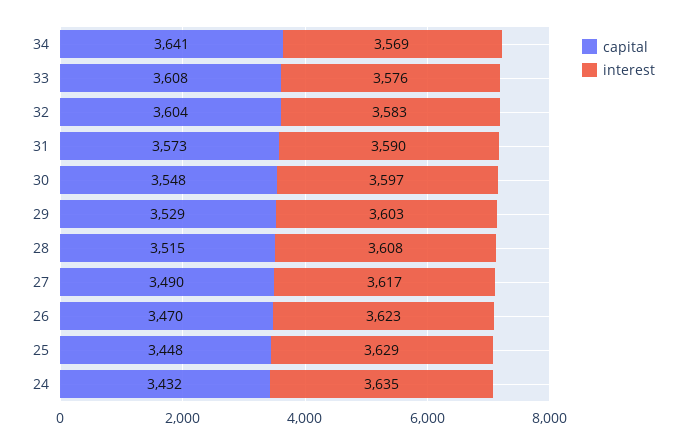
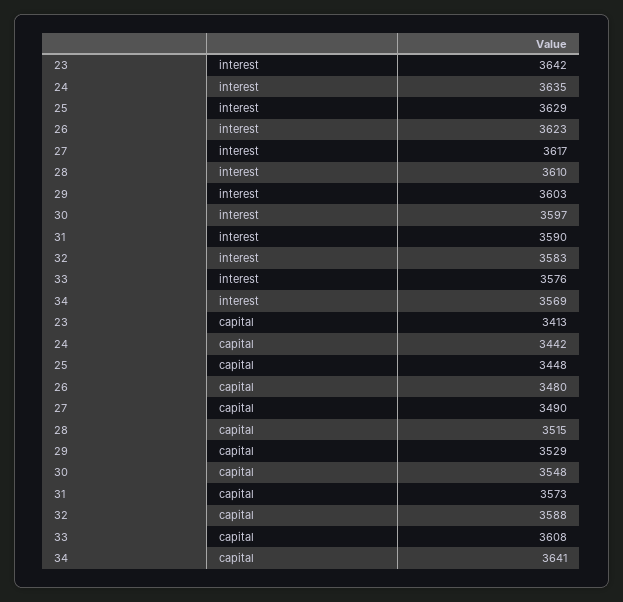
  {
    "capital": {
      "34": 3641,
      "33": 3608,
-     "32": 3604,
+     "32": 3588,
      "31": 3573,
      "30": 3548,
      "29": 3529,
      "28": 3515,
      "27": 3490,
-     "26": 3470,
+     "26": 3480,
      "25": 3448,
-     "24": 3432
+     "24": 3442,
+     "23": 3413
    },
    "interest": {
      "34": 3569,
      "33": 3576,
      "32": 3583,
      "31": 3590,
      "30": 3597,
      "29": 3603,
-     "28": 3608,
+     "28": 3610,
      "27": 3617,
      "26": 3623,
      "25": 3629,
-     "24": 3635
+     "24": 3635,
+     "23": 3642
    }
  }

